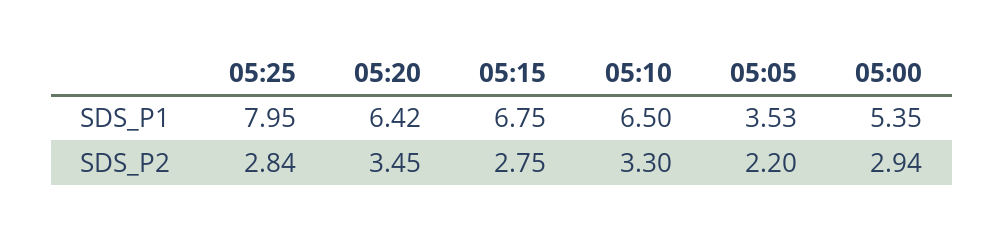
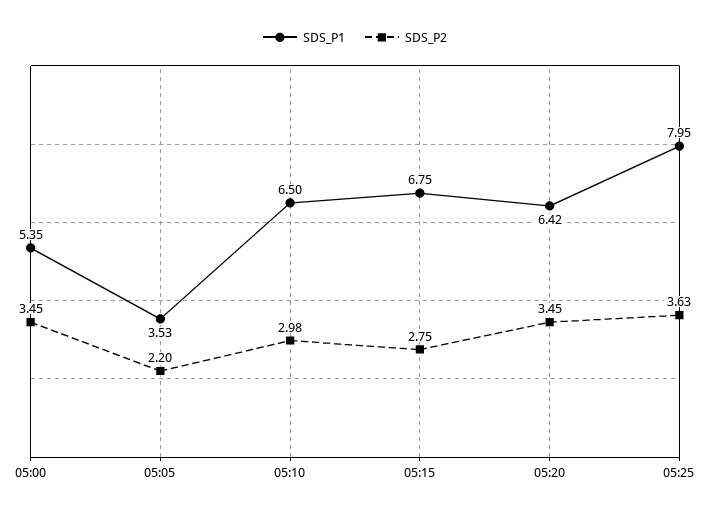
  {
    "SDS_P1": {
      "05:25": 7.95,
      "05:20": 6.42,
      "05:15": 6.75,
      "05:10": 6.5,
      "05:05": 3.53,
      "05:00": 5.35
    },
    "SDS_P2": {
-     "05:25": 2.84,
+     "05:25": 3.63,
      "05:20": 3.45,
      "05:15": 2.75,
-     "05:10": 3.3,
+     "05:10": 2.98,
      "05:05": 2.2,
-     "05:00": 2.94
+     "05:00": 3.45
    }
  }

